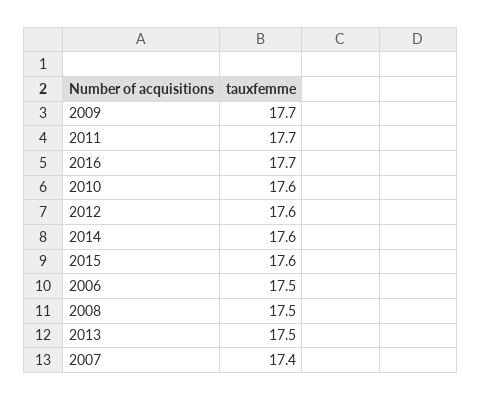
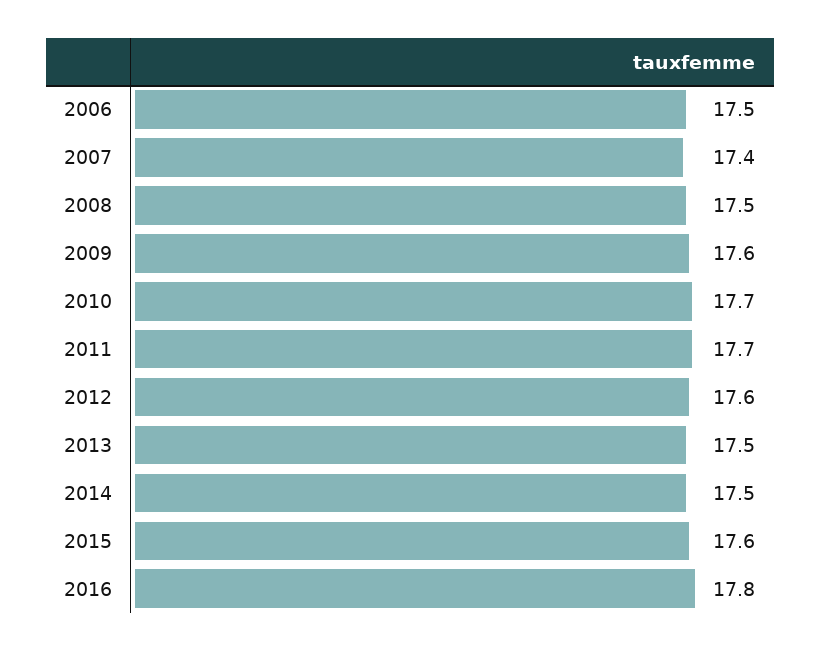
  {
-   "2009": 17.7,
+   "2009": 17.6,
    "2011": 17.7,
-   "2016": 17.7,
+   "2016": 17.8,
-   "2010": 17.6,
+   "2010": 17.7,
    "2012": 17.6,
-   "2014": 17.6,
+   "2014": 17.5,
    "2015": 17.6,
    "2006": 17.5,
    "2008": 17.5,
    "2013": 17.5,
    "2007": 17.4
  }

